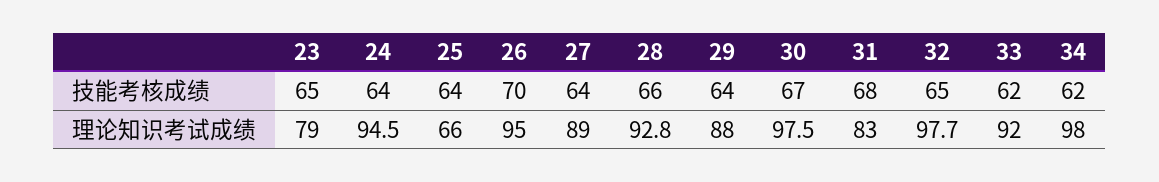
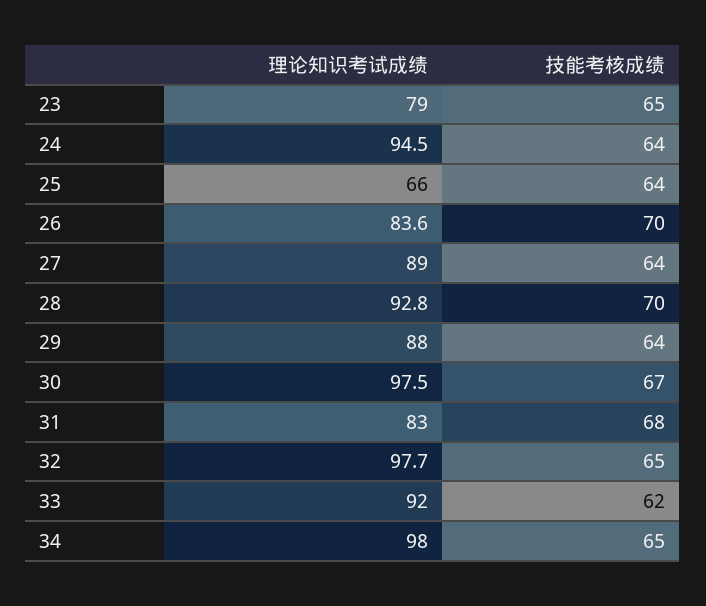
  {
    "23": {
      "技能考核成绩": 65,
      "理论知识考试成绩": 79
    },
    "24": {
      "技能考核成绩": 64,
      "理论知识考试成绩": 94.5
    },
    "25": {
      "技能考核成绩": 64,
      "理论知识考试成绩": 66
    },
    "26": {
      "技能考核成绩": 70,
-     "理论知识考试成绩": 95
+     "理论知识考试成绩": 83.6
    },
    "27": {
      "技能考核成绩": 64,
      "理论知识考试成绩": 89
    },
    "28": {
-     "技能考核成绩": 66,
+     "技能考核成绩": 70,
      "理论知识考试成绩": 92.8
    },
    "29": {
      "技能考核成绩": 64,
      "理论知识考试成绩": 88
    },
    "30": {
      "技能考核成绩": 67,
      "理论知识考试成绩": 97.5
    },
    "31": {
      "技能考核成绩": 68,
      "理论知识考试成绩": 83
    },
    "32": {
      "技能考核成绩": 65,
      "理论知识考试成绩": 97.7
    },
    "33": {
      "技能考核成绩": 62,
      "理论知识考试成绩": 92
    },
    "34": {
-     "技能考核成绩": 62,
+     "技能考核成绩": 65,
      "理论知识考试成绩": 98
    }
  }

